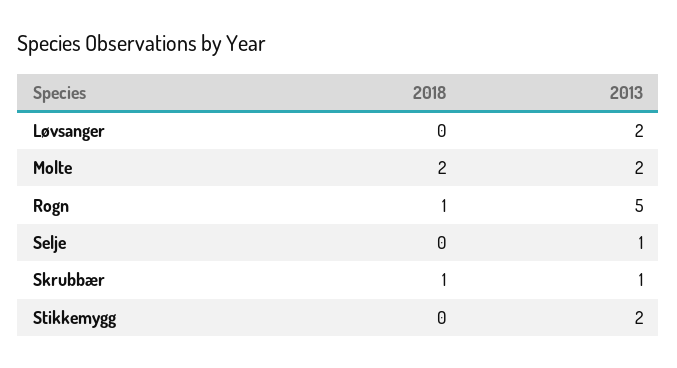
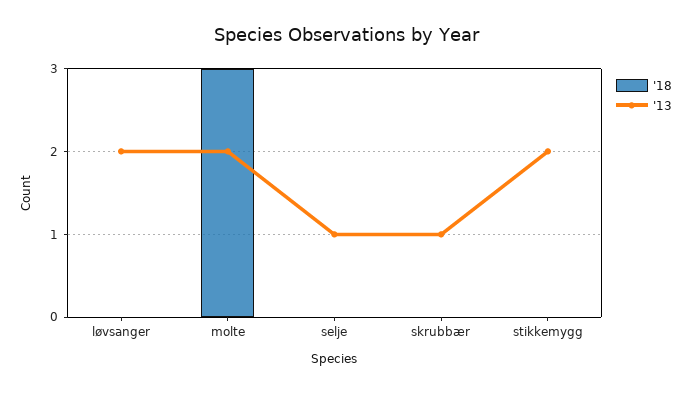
  {
    "2018": {
      "Løvsanger": 0,
-     "Molte": 2,
+     "Molte": 3,
-     "Rogn": 1,
      "Selje": 0,
-     "Skrubbær": 1,
+     "Skrubbær": 0,
      "Stikkemygg": 0
    },
    "2013": {
      "Løvsanger": 2,
      "Molte": 2,
-     "Rogn": 5,
      "Selje": 1,
      "Skrubbær": 1,
      "Stikkemygg": 2
    }
  }

